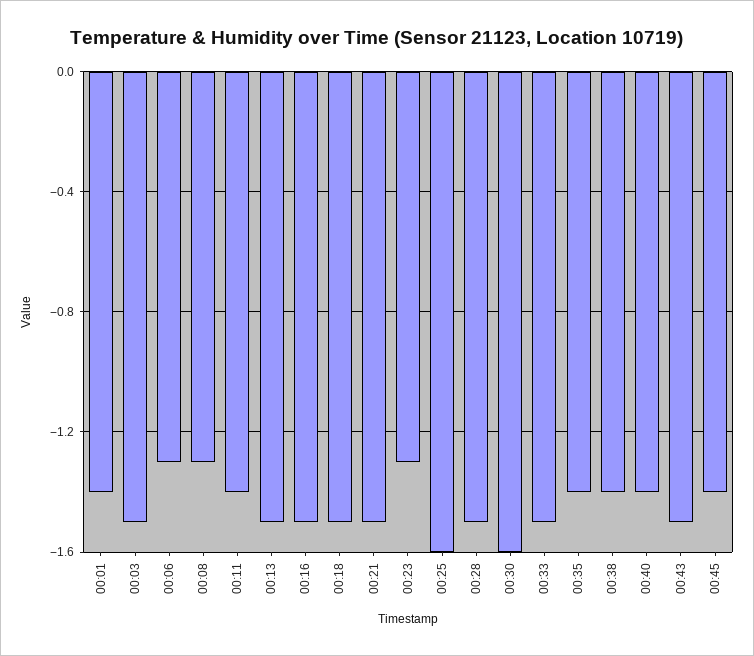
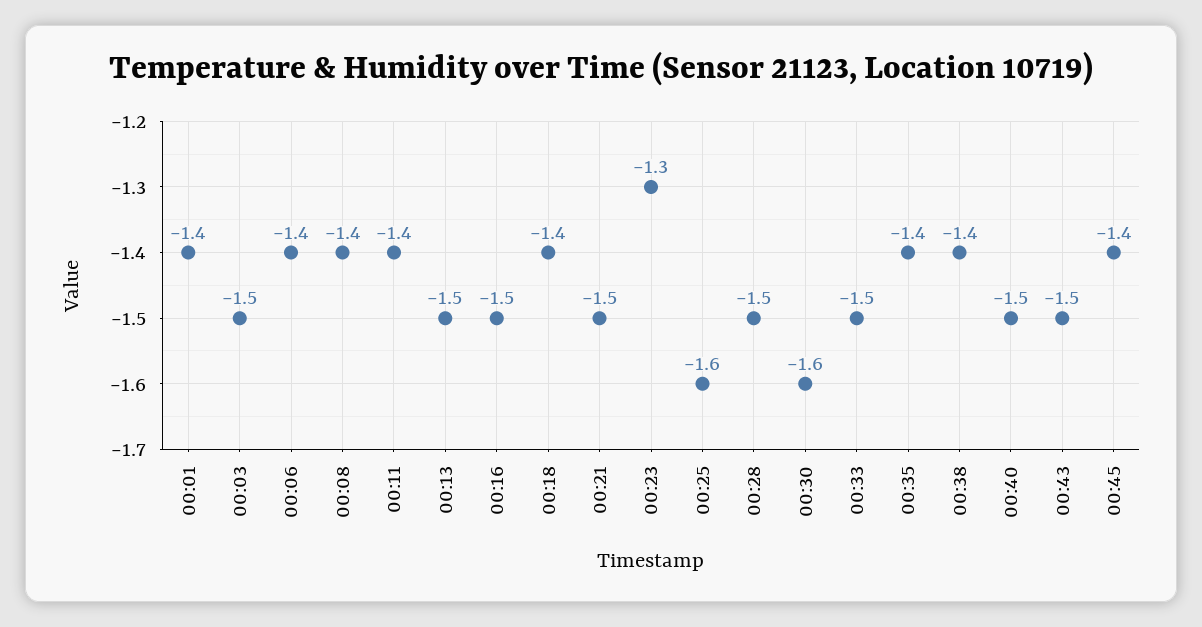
  {
    "00:01": -1.4,
    "00:03": -1.5,
-   "00:06": -1.3,
+   "00:06": -1.4,
-   "00:08": -1.3,
+   "00:08": -1.4,
    "00:11": -1.4,
    "00:13": -1.5,
    "00:16": -1.5,
-   "00:18": -1.5,
+   "00:18": -1.4,
    "00:21": -1.5,
    "00:23": -1.3,
    "00:25": -1.6,
    "00:28": -1.5,
    "00:30": -1.6,
    "00:33": -1.5,
    "00:35": -1.4,
    "00:38": -1.4,
-   "00:40": -1.4,
+   "00:40": -1.5,
    "00:43": -1.5,
    "00:45": -1.4
  }

